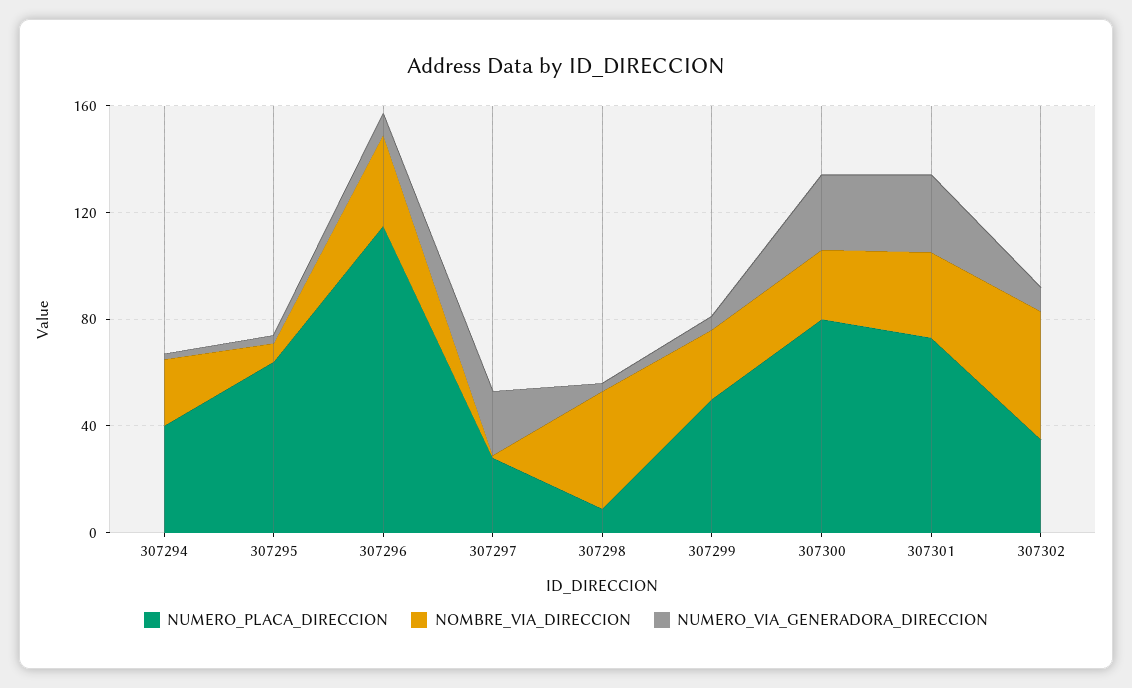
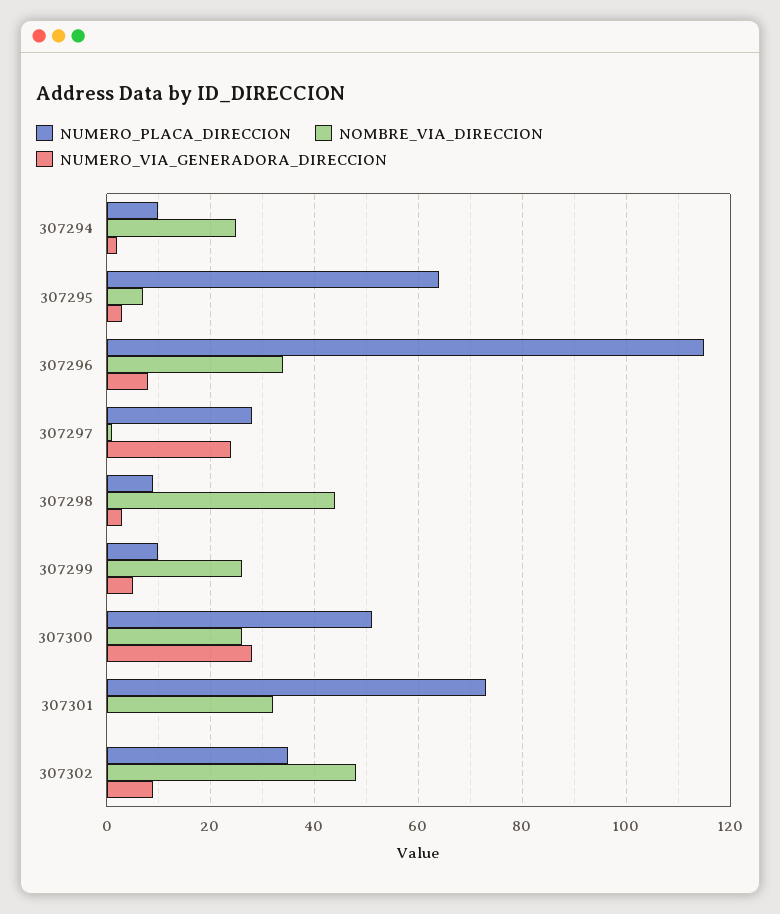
  {
    "NUMERO_PLACA_DIRECCION": {
-     "307294": 40,
+     "307294": 10,
      "307295": 65,
      "307296": 115,
      "307297": 30,
      "307298": 10,
-     "307299": 50,
+     "307299": 10,
-     "307300": 80,
+     "307300": 50,
      "307301": 75,
      "307302": 35
    },
    "NOMBRE_VIA_DIRECCION": {
      "307294": 25,
      "307295": 5,
      "307296": 35,
      "307297": 0,
      "307298": 45,
      "307299": 25,
      "307300": 25,
      "307301": 30,
      "307302": 50
    },
    "NUMERO_VIA_GENERADORA_DIRECCION": {
      "307294": 0,
      "307295": 5,
      "307296": 10,
      "307297": 25,
      "307298": 5,
      "307299": 5,
      "307300": 30,
-     "307301": 30,
+     "307301": 0,
      "307302": 10
    }
  }

